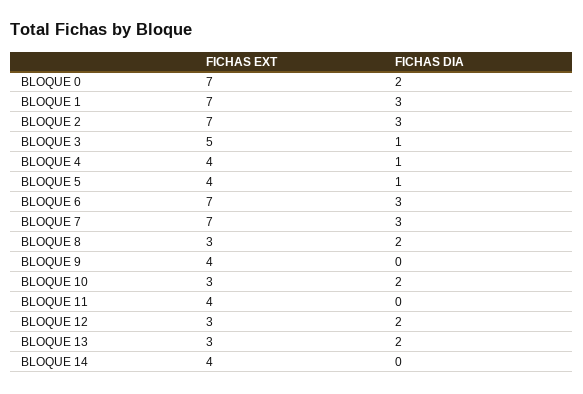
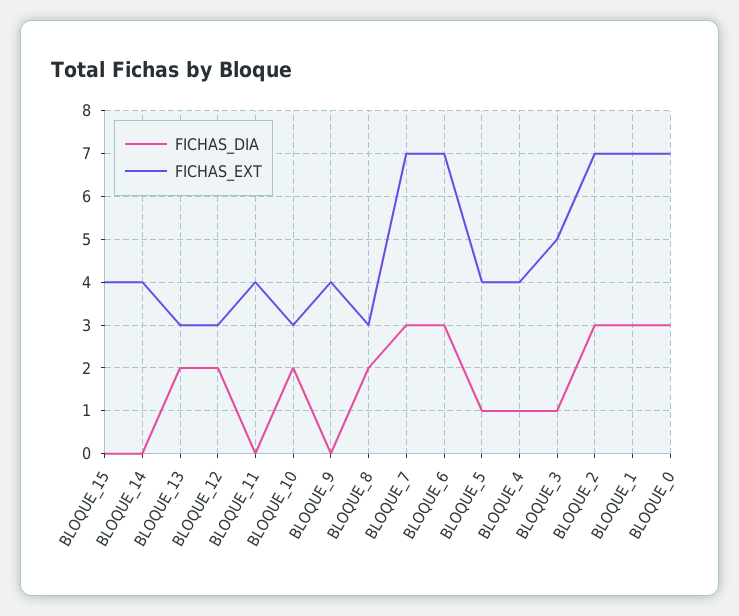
  {
    "FICHAS EXT": {
      "BLOQUE 0": 7,
      "BLOQUE 1": 7,
      "BLOQUE 2": 7,
      "BLOQUE 3": 5,
      "BLOQUE 4": 4,
      "BLOQUE 5": 4,
      "BLOQUE 6": 7,
      "BLOQUE 7": 7,
      "BLOQUE 8": 3,
      "BLOQUE 9": 4,
      "BLOQUE 10": 3,
      "BLOQUE 11": 4,
      "BLOQUE 12": 3,
      "BLOQUE 13": 3,
-     "BLOQUE 14": 4
+     "BLOQUE 14": 4,
+     "BLOQUE_15": 4
    },
    "FICHAS DIA": {
-     "BLOQUE 0": 2,
+     "BLOQUE 0": 3,
      "BLOQUE 1": 3,
      "BLOQUE 2": 3,
      "BLOQUE 3": 1,
      "BLOQUE 4": 1,
      "BLOQUE 5": 1,
      "BLOQUE 6": 3,
      "BLOQUE 7": 3,
      "BLOQUE 8": 2,
      "BLOQUE 9": 0,
      "BLOQUE 10": 2,
      "BLOQUE 11": 0,
      "BLOQUE 12": 2,
      "BLOQUE 13": 2,
-     "BLOQUE 14": 0
+     "BLOQUE 14": 0,
+     "BLOQUE_15": 0
    }
  }

